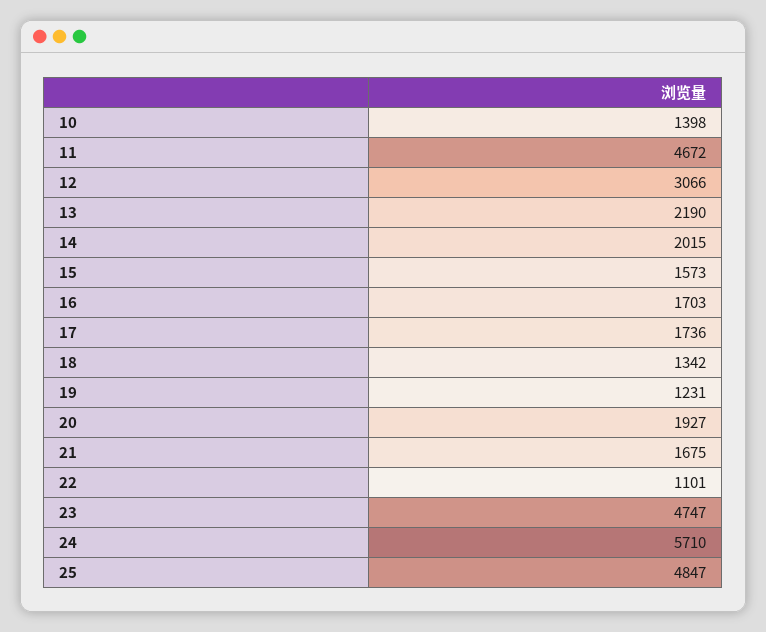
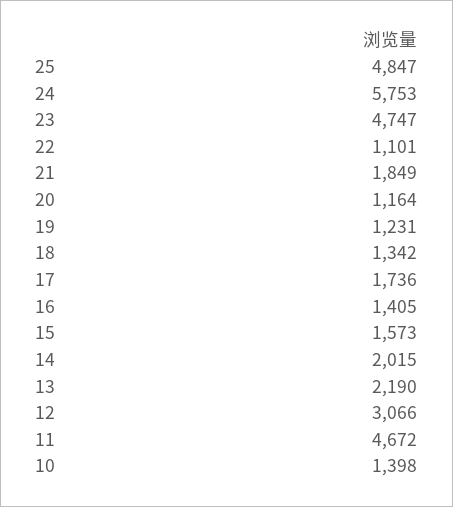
  {
    "10": 1398,
    "11": 4672,
    "12": 3066,
    "13": 2190,
    "14": 2015,
    "15": 1573,
-   "16": 1703,
+   "16": 1405,
    "17": 1736,
    "18": 1342,
    "19": 1231,
-   "20": 1927,
+   "20": 1164,
-   "21": 1675,
+   "21": 1849,
    "22": 1101,
    "23": 4747,
-   "24": 5710,
+   "24": 5753,
    "25": 4847
  }

